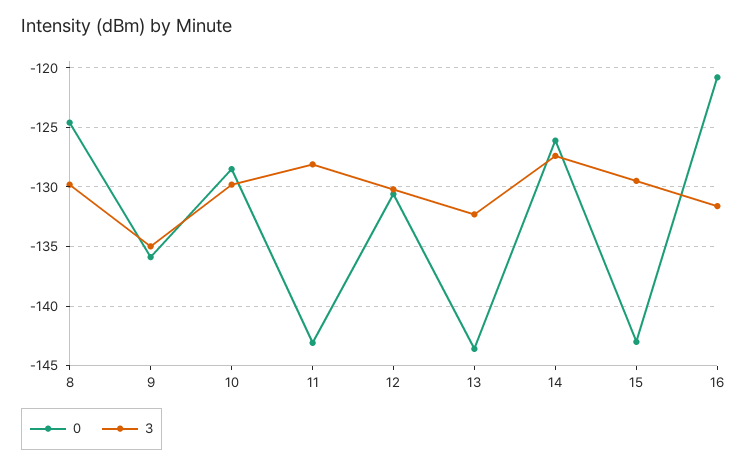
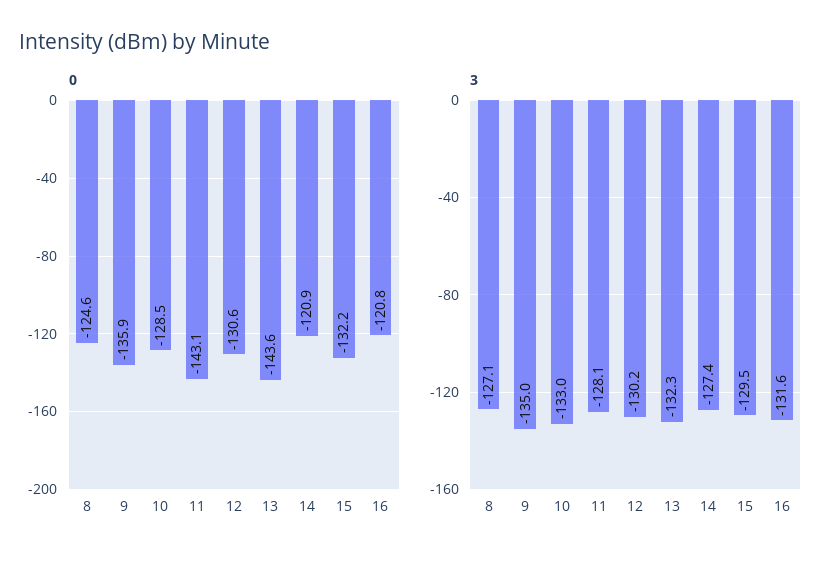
  {
    "0": {
      "8": -124.6,
      "9": -135.9,
      "10": -128.5,
      "11": -143.1,
      "12": -130.6,
      "13": -143.6,
-     "14": -126,
+     "14": -120.9,
-     "15": -143,
+     "15": -132.2,
      "16": -120.8
    },
    "3": {
-     "8": -130,
+     "8": -127.1,
      "9": -135,
-     "10": -130,
+     "10": -133,
      "11": -128.1,
      "12": -130.2,
      "13": -132.3,
      "14": -127.4,
      "15": -129.5,
      "16": -131.6
    }
  }

